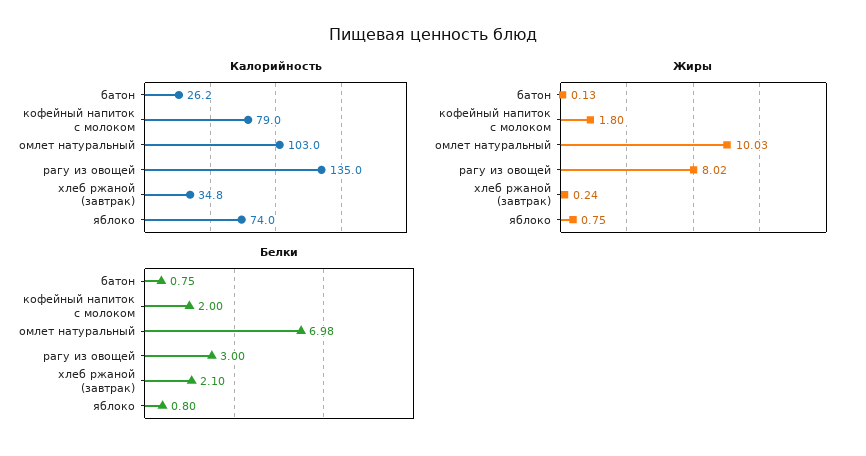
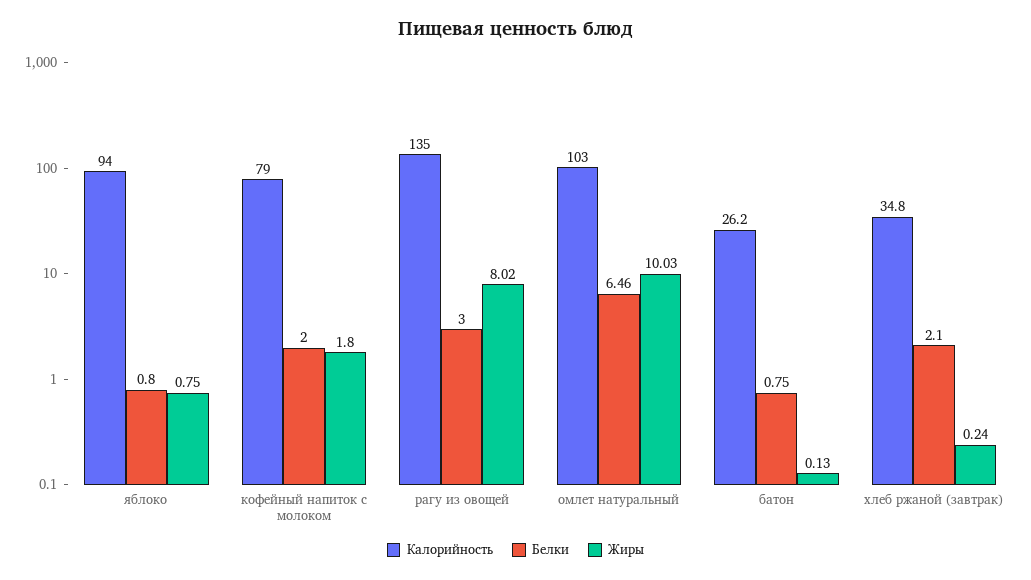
  {
    "Калорийность": {
      "батон": 26.2,
      "кофейный напиток с молоком": 79,
      "омлет натуральный": 103,
      "рагу из овощей": 135,
      "хлеб ржаной (завтрак)": 34.8,
-     "яблоко": 74
+     "яблоко": 94
    },
    "Жиры": {
      "батон": 0.13,
      "кофейный напиток с молоком": 1.8,
      "омлет натуральный": 10.03,
      "рагу из овощей": 8.02,
      "хлеб ржаной (завтрак)": 0.24,
      "яблоко": 0.75
    },
    "Белки": {
      "батон": 0.75,
      "кофейный напиток с молоком": 2,
-     "омлет натуральный": 6.98,
+     "омлет натуральный": 6.46,
      "рагу из овощей": 3,
      "хлеб ржаной (завтрак)": 2.1,
      "яблоко": 0.8
    }
  }

